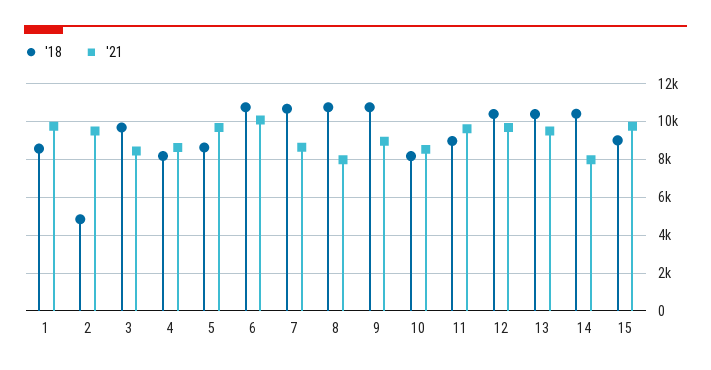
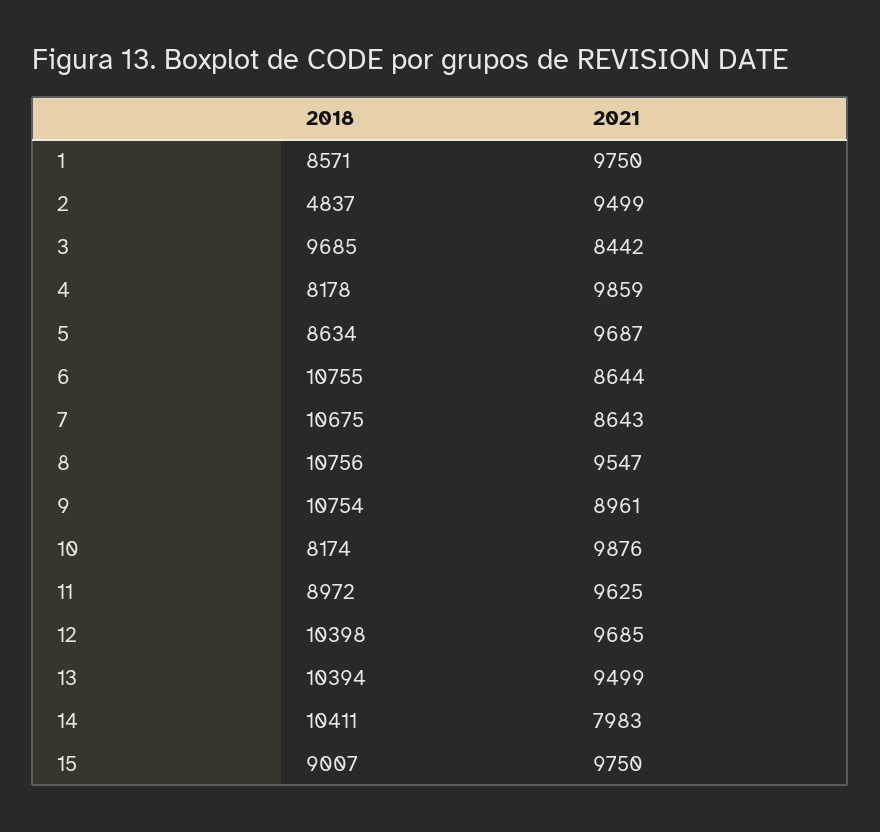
  {
    "'18": {
      "1": 8571,
      "2": 4837,
      "3": 9685,
      "4": 8178,
      "5": 8634,
      "6": 10755,
      "7": 10675,
      "8": 10756,
      "9": 10754,
      "10": 8174,
      "11": 8972,
      "12": 10398,
      "13": 10394,
      "14": 10411,
      "15": 9007
    },
    "'21": {
      "1": 9750,
      "2": 9499,
      "3": 8442,
-     "4": 8500,
+     "4": 9859,
      "5": 9687,
-     "6": 10000,
+     "6": 8644,
      "7": 8643,
-     "8": 8000,
+     "8": 9547,
      "9": 8961,
-     "10": 8500,
+     "10": 9876,
      "11": 9625,
      "12": 9685,
      "13": 9499,
      "14": 7983,
      "15": 9750
    }
  }

